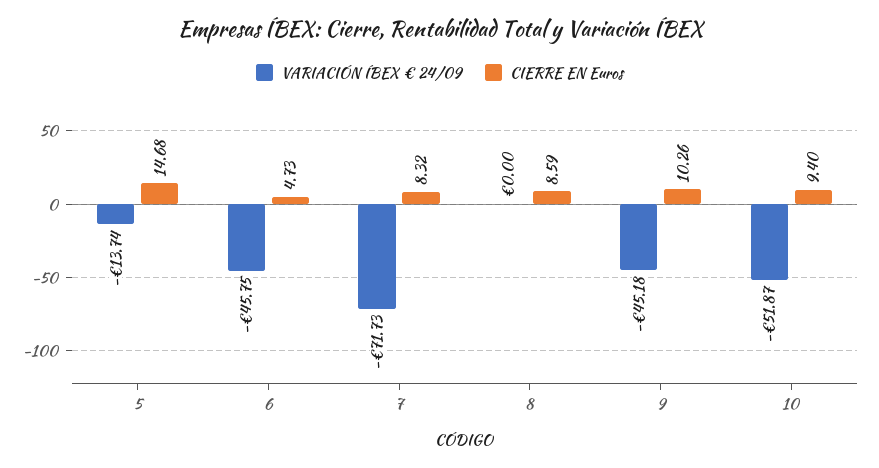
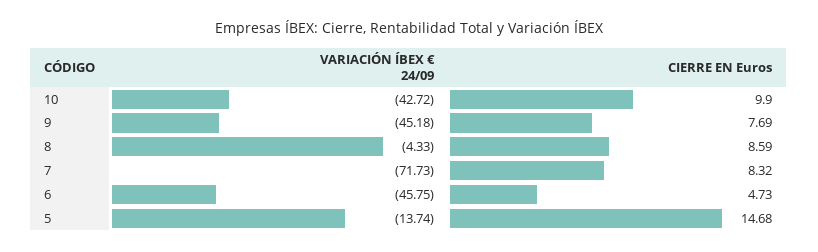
  {
    "VARIACIÓN ÍBEX € 24/09": {
      "5": -13.74,
      "6": -45.75,
      "7": -71.73,
-     "8": 0,
+     "8": -4.33,
      "9": -45.18,
-     "10": -51.87
+     "10": -42.72
    },
    "CIERRE EN Euros": {
      "5": 14.68,
      "6": 4.73,
      "7": 8.32,
      "8": 8.59,
-     "9": 10.26,
+     "9": 7.69,
-     "10": 9.4
+     "10": 9.9
    }
  }

